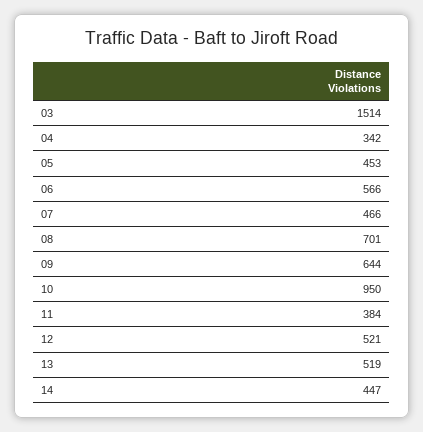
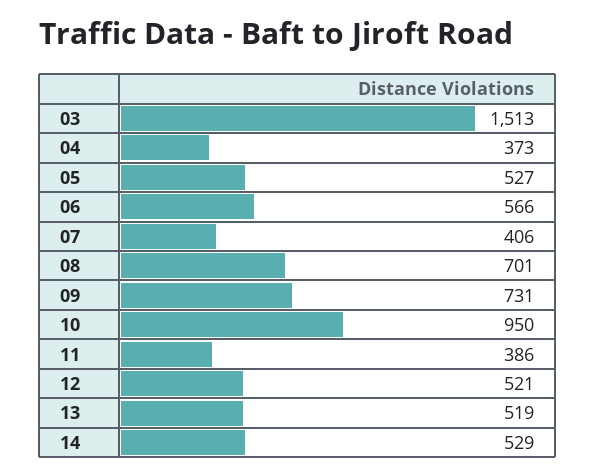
  {
-   "03": 1514,
+   "03": 1513,
-   "04": 342,
+   "04": 373,
-   "05": 453,
+   "05": 527,
    "06": 566,
-   "07": 466,
+   "07": 406,
    "08": 701,
-   "09": 644,
+   "09": 731,
    "10": 950,
-   "11": 384,
+   "11": 386,
    "12": 521,
    "13": 519,
-   "14": 447
+   "14": 529
  }

